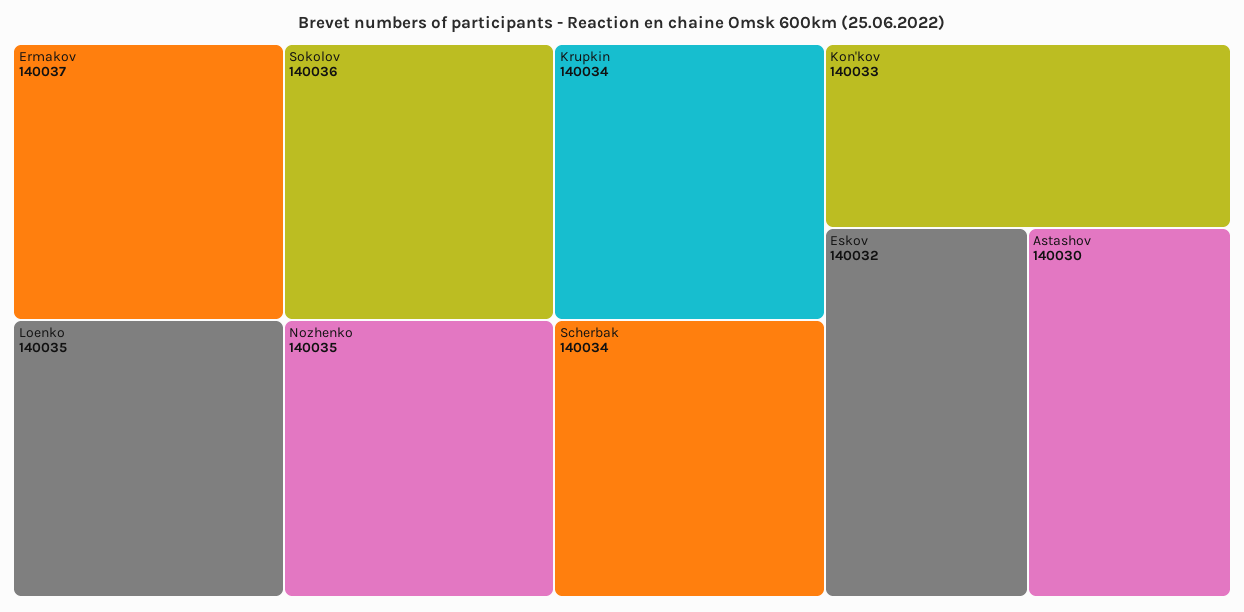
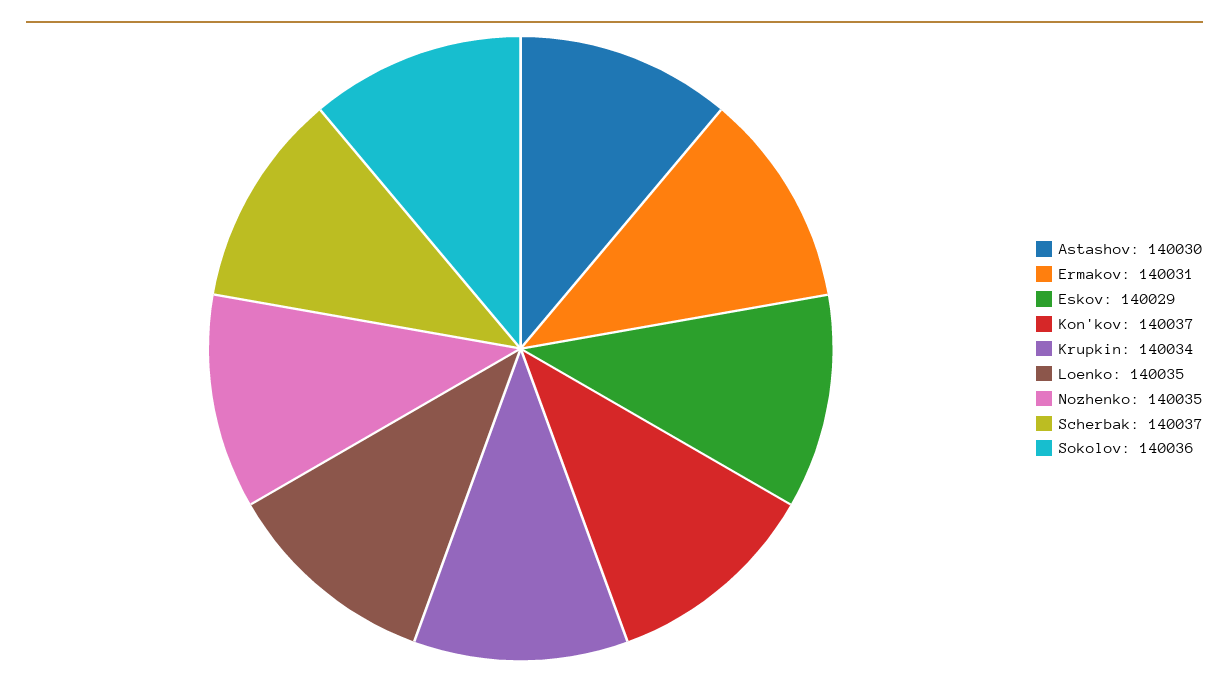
  {
-   "Ermakov": 140037,
+   "Ermakov": 140031,
    "Sokolov": 140036,
    "Loenko": 140035,
    "Nozhenko": 140035,
    "Krupkin": 140034,
-   "Scherbak": 140034,
+   "Scherbak": 140037,
-   "Kon'kov": 140033,
+   "Kon'kov": 140037,
-   "Eskov": 140032,
+   "Eskov": 140029,
    "Astashov": 140030
  }

